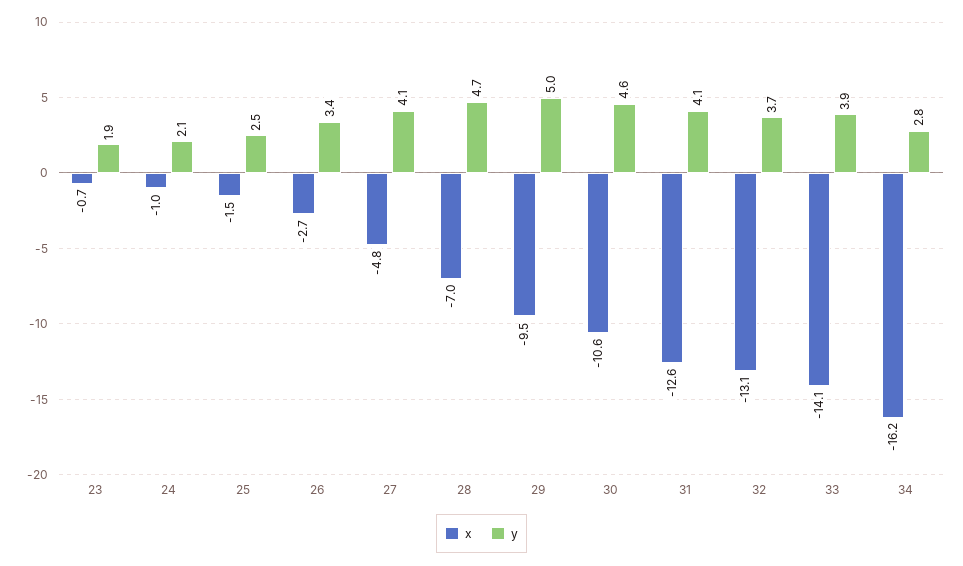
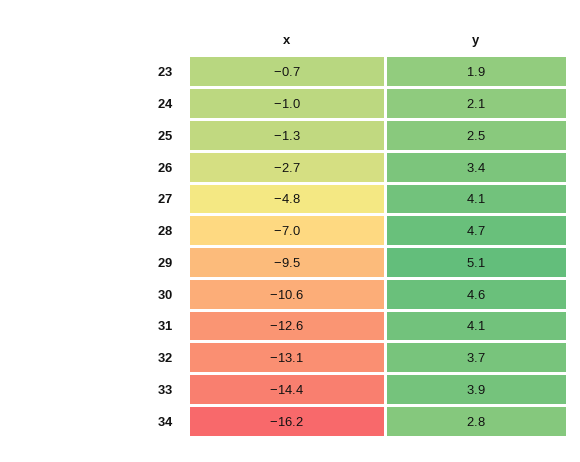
  {
    "x": {
      "23": -0.7,
      "24": -1,
-     "25": -1.5,
+     "25": -1.3,
      "26": -2.7,
      "27": -4.8,
      "28": -7,
      "29": -9.5,
      "30": -10.6,
      "31": -12.6,
      "32": -13.1,
-     "33": -14.1,
+     "33": -14.4,
      "34": -16.2
    },
    "y": {
      "23": 1.9,
      "24": 2.1,
      "25": 2.5,
      "26": 3.4,
      "27": 4.1,
      "28": 4.7,
-     "29": 5,
+     "29": 5.1,
      "30": 4.6,
      "31": 4.1,
      "32": 3.7,
      "33": 3.9,
      "34": 2.8
    }
  }

